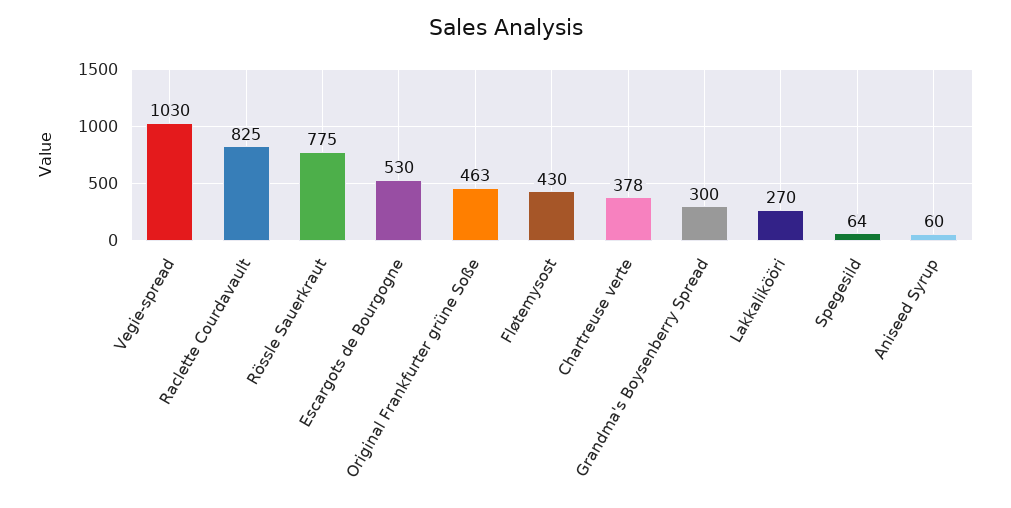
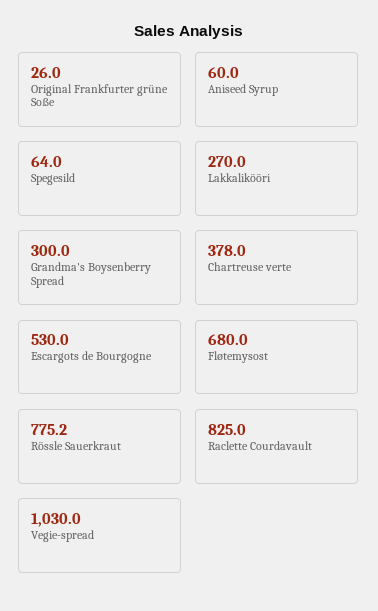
  {
    "Vegie-spread": 1030,
    "Raclette Courdavault": 825,
    "Rössle Sauerkraut": 775.2,
    "Escargots de Bourgogne": 530,
-   "Original Frankfurter grüne Soße": 463,
+   "Original Frankfurter grüne Soße": 26,
-   "Fløtemysost": 430,
+   "Fløtemysost": 680,
    "Chartreuse verte": 378,
    "Grandma's Boysenberry Spread": 300,
    "Lakkalikööri": 270,
    "Spegesild": 64,
    "Aniseed Syrup": 60
  }

